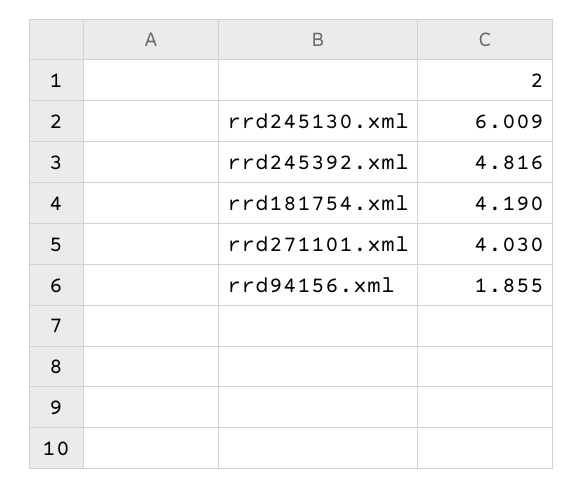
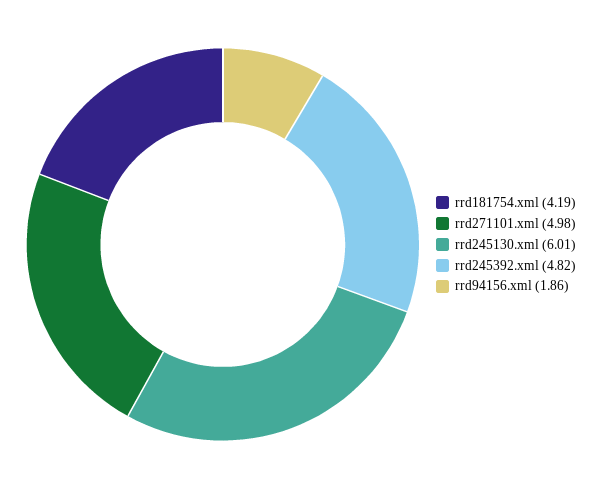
  {
    "rrd245130.xml": 6.009,
    "rrd245392.xml": 4.816,
    "rrd181754.xml": 4.19,
-   "rrd271101.xml": 4.03,
+   "rrd271101.xml": 4.98,
    "rrd94156.xml": 1.855
  }

